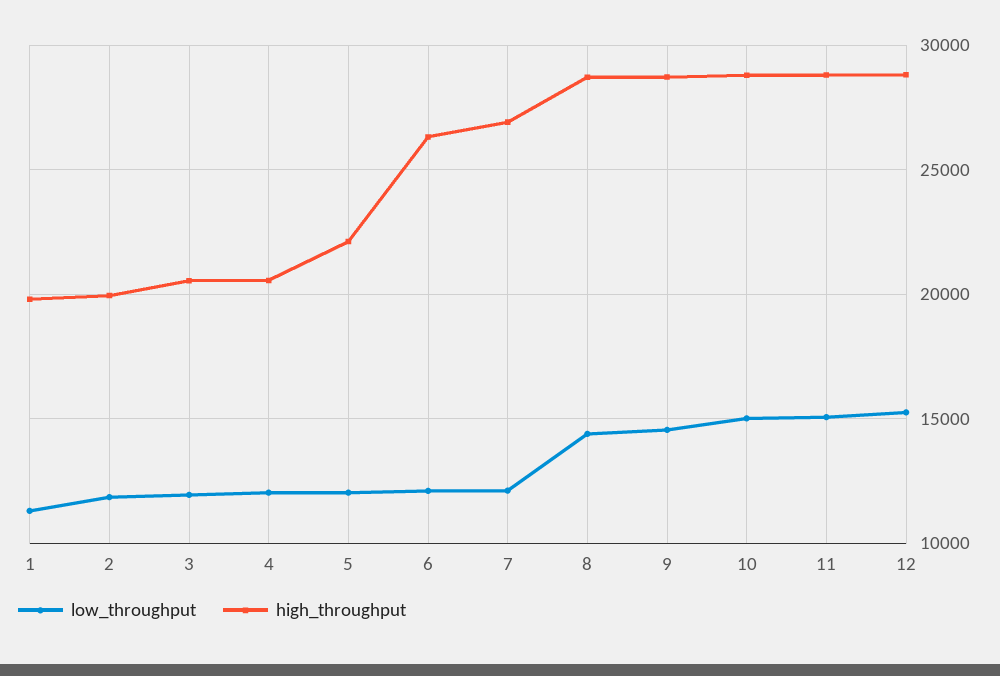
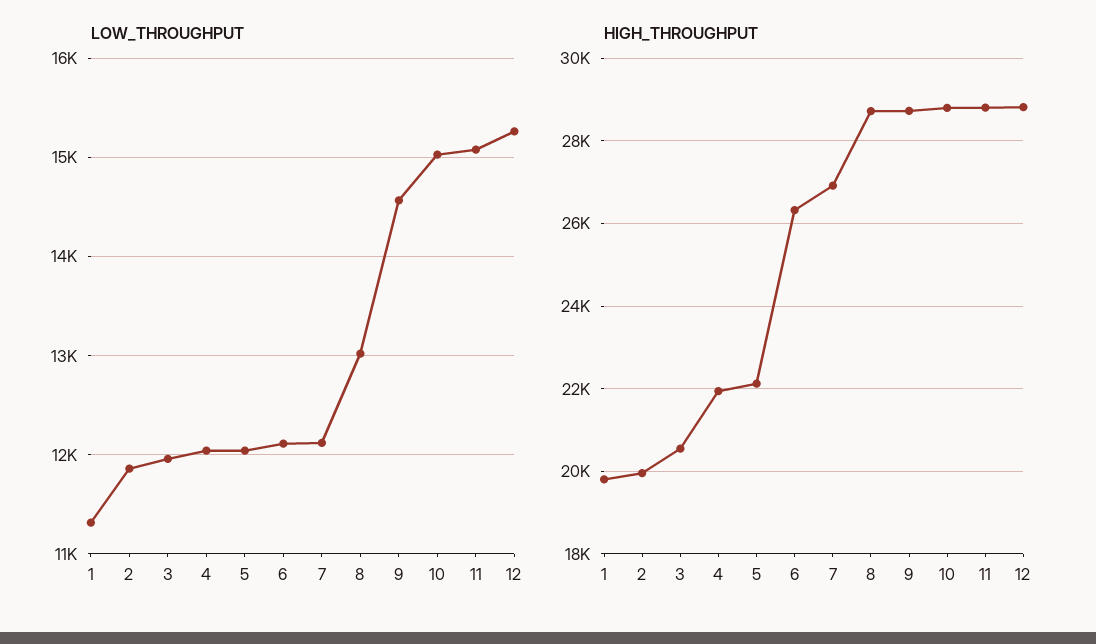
  {
    "low_throughput": {
      "1": 11300,
      "2": 11900,
      "3": 12000,
      "4": 12000,
      "5": 12000,
      "6": 12100,
      "7": 12100,
-     "8": 14500,
+     "8": 13000,
      "9": 14600,
      "10": 15000,
      "11": 15100,
      "12": 15300
    },
    "high_throughput": {
      "1": 19800,
      "2": 20000,
      "3": 20600,
-     "4": 20500,
+     "4": 22000,
      "5": 22200,
      "6": 26400,
      "7": 27000,
      "8": 28800,
      "9": 28800,
      "10": 28800,
      "11": 28800,
      "12": 28800
    }
  }

